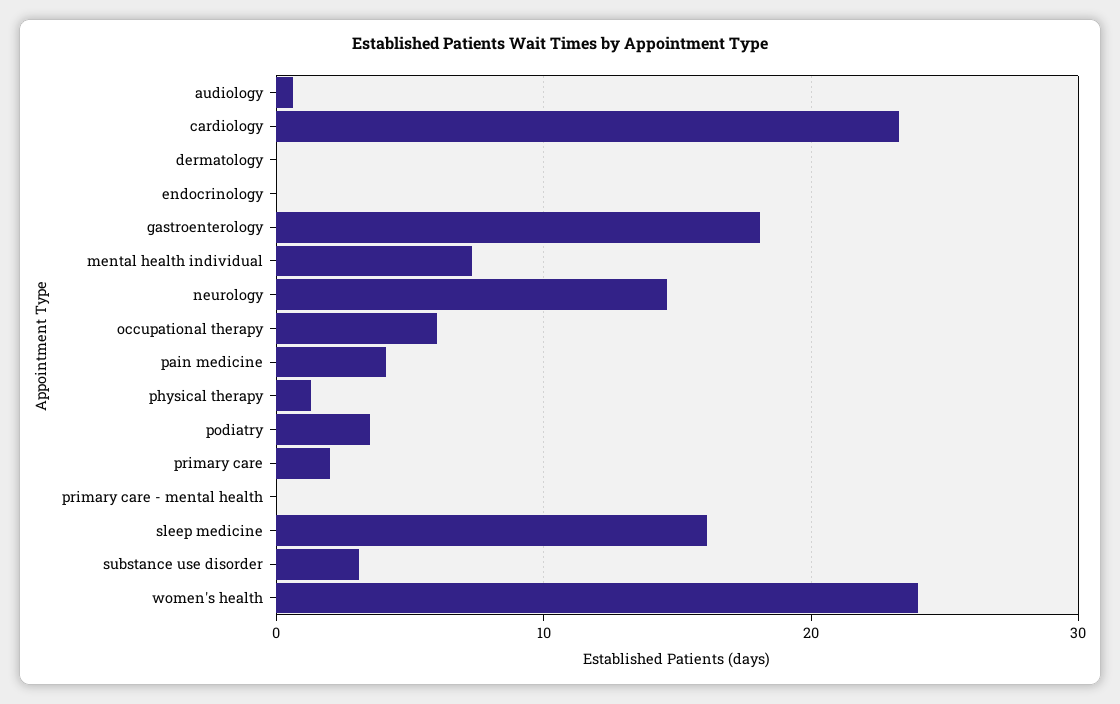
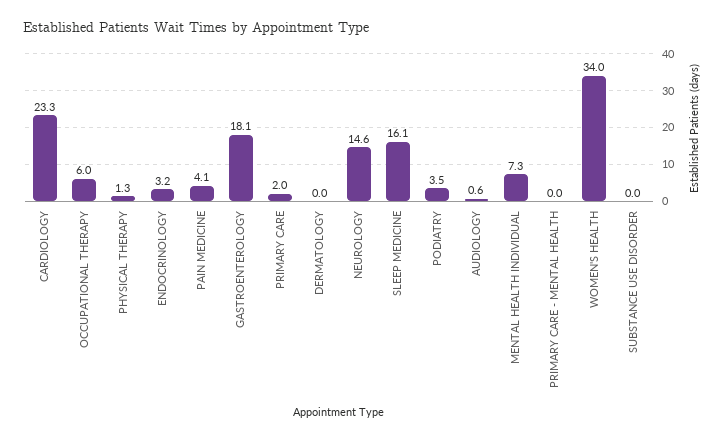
  {
    "audiology": 0.6,
    "cardiology": 23.3,
    "dermatology": 0,
-   "endocrinology": 0,
+   "endocrinology": 3.2,
    "gastroenterology": 18.1,
    "mental health individual": 7.3,
    "neurology": 14.6,
    "occupational therapy": 6,
    "pain medicine": 4.1,
    "physical therapy": 1.3,
    "podiatry": 3.5,
    "primary care": 2,
    "primary care - mental health": 0,
    "sleep medicine": 16.1,
-   "substance use disorder": 3,
+   "substance use disorder": 0,
-   "women's health": 24
+   "women's health": 34
  }

